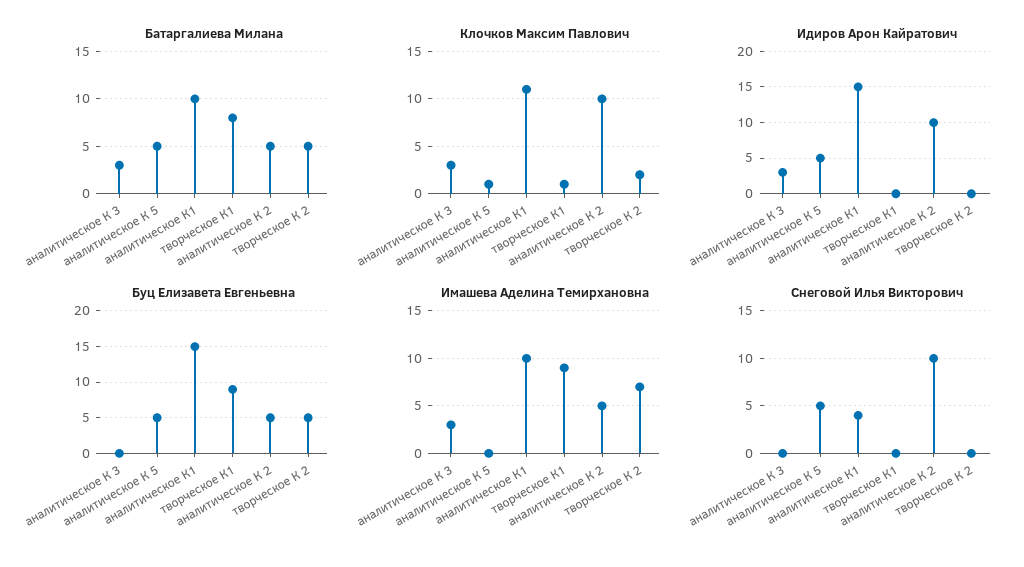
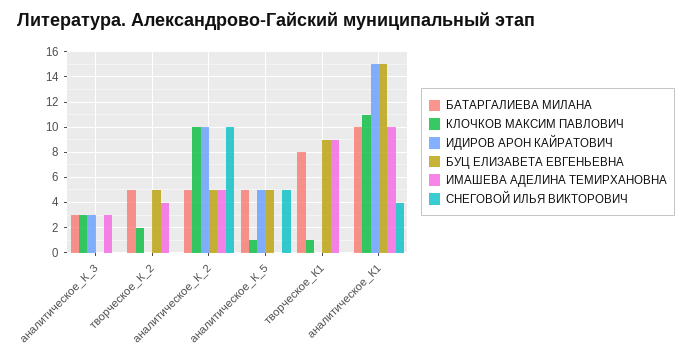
  {
    "Батаргалиева Милана": {
      "аналитическое К 3": 3,
      "аналитическое К 5": 5,
      "аналитическое К1": 10,
      "творческое К1": 8,
      "аналитическое К 2": 5,
      "творческое К 2": 5
    },
    "Клочков Максим Павлович": {
      "аналитическое К 3": 3,
      "аналитическое К 5": 1,
      "аналитическое К1": 11,
      "творческое К1": 1,
      "аналитическое К 2": 10,
      "творческое К 2": 2
    },
    "Идиров Арон Кайратович": {
      "аналитическое К 3": 3,
      "аналитическое К 5": 5,
      "аналитическое К1": 15,
      "творческое К1": 0,
      "аналитическое К 2": 10,
      "творческое К 2": 0
    },
    "Буц Елизавета Евгеньевна": {
      "аналитическое К 3": 0,
      "аналитическое К 5": 5,
      "аналитическое К1": 15,
      "творческое К1": 9,
      "аналитическое К 2": 5,
      "творческое К 2": 5
    },
    "Имашева Аделина Темирхановна": {
      "аналитическое К 3": 3,
      "аналитическое К 5": 0,
      "аналитическое К1": 10,
      "творческое К1": 9,
      "аналитическое К 2": 5,
-     "творческое К 2": 7
+     "творческое К 2": 4
    },
    "Снеговой Илья Викторович": {
      "аналитическое К 3": 0,
      "аналитическое К 5": 5,
      "аналитическое К1": 4,
      "творческое К1": 0,
      "аналитическое К 2": 10,
      "творческое К 2": 0
    }
  }

